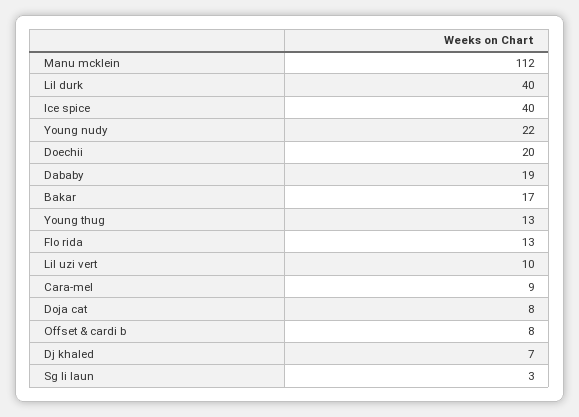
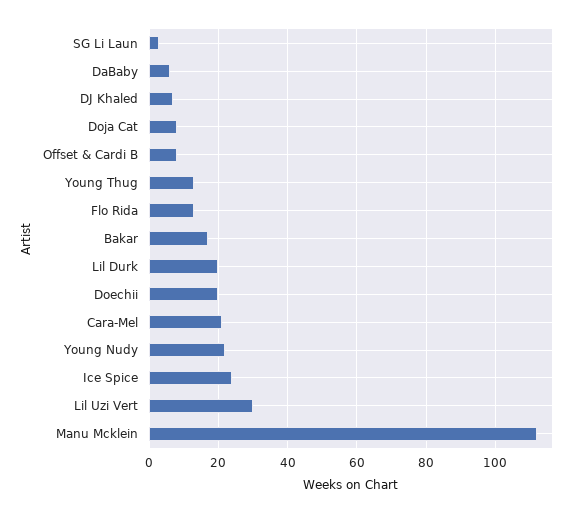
  {
    "Manu mcklein": 112,
-   "Lil durk": 40,
+   "Lil durk": 20,
-   "Ice spice": 40,
+   "Ice spice": 25,
    "Young nudy": 22,
    "Doechii": 20,
-   "Dababy": 19,
+   "Dababy": 5,
    "Bakar": 17,
    "Young thug": 13,
    "Flo rida": 13,
-   "Lil uzi vert": 10,
+   "Lil uzi vert": 30,
-   "Cara-mel": 9,
+   "Cara-mel": 20,
    "Doja cat": 8,
    "Offset & cardi b": 8,
    "Dj khaled": 7,
    "Sg li laun": 3
  }

